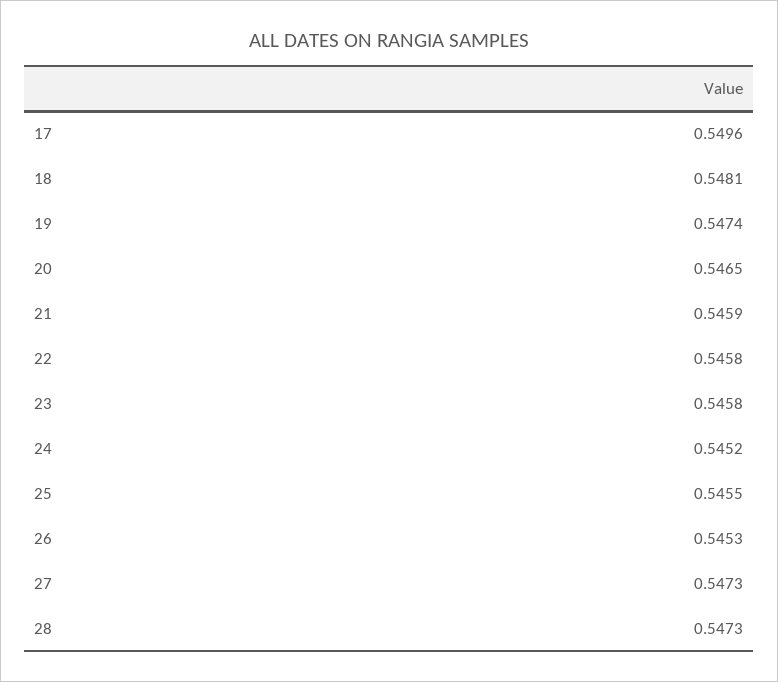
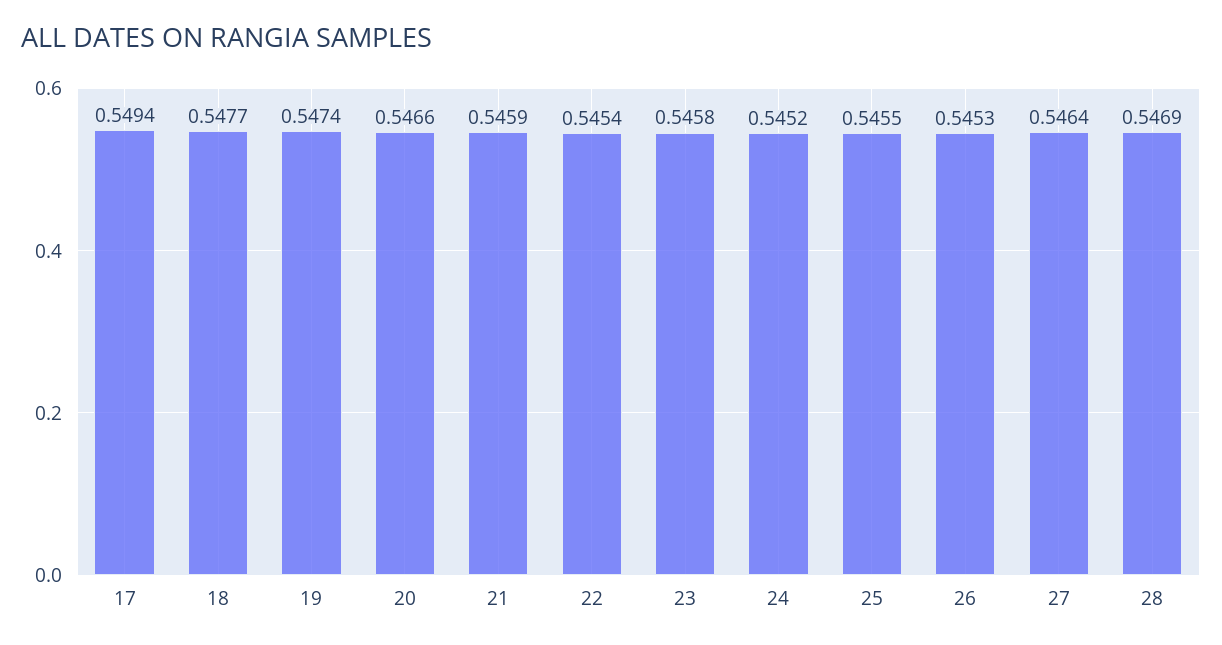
  {
-   "17": 0.5496,
+   "17": 0.5494,
-   "18": 0.5481,
+   "18": 0.5477,
    "19": 0.5474,
-   "20": 0.5465,
+   "20": 0.5466,
    "21": 0.5459,
-   "22": 0.5458,
+   "22": 0.5454,
    "23": 0.5458,
    "24": 0.5452,
    "25": 0.5455,
    "26": 0.5453,
-   "27": 0.5473,
+   "27": 0.5464,
-   "28": 0.5473
+   "28": 0.5469
  }

